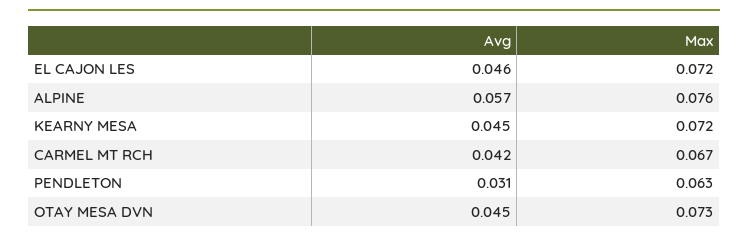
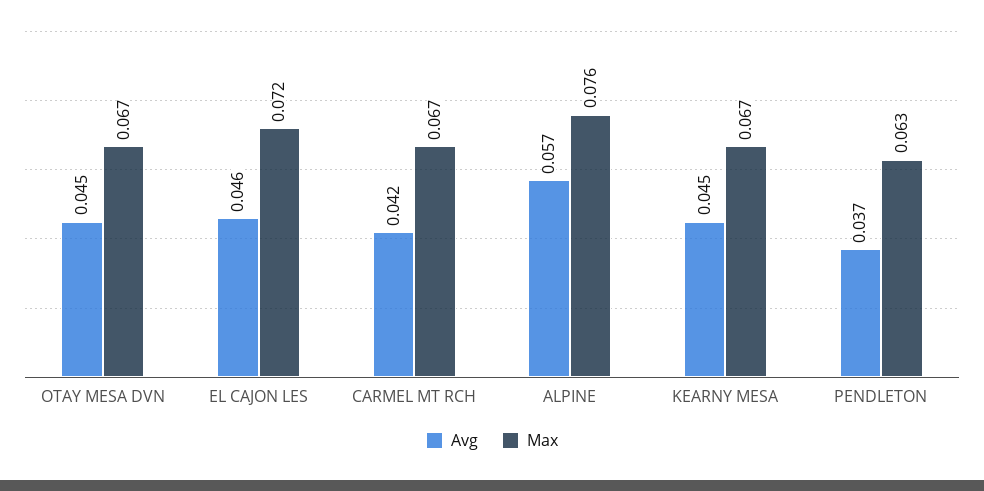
  {
    "Avg": {
      "EL CAJON LES": 0.046,
      "ALPINE": 0.057,
      "KEARNY MESA": 0.045,
      "CARMEL MT RCH": 0.042,
-     "PENDLETON": 0.031,
+     "PENDLETON": 0.037,
      "OTAY MESA DVN": 0.045
    },
    "Max": {
      "EL CAJON LES": 0.072,
      "ALPINE": 0.076,
-     "KEARNY MESA": 0.072,
+     "KEARNY MESA": 0.067,
      "CARMEL MT RCH": 0.067,
      "PENDLETON": 0.063,
-     "OTAY MESA DVN": 0.073
+     "OTAY MESA DVN": 0.067
    }
  }

